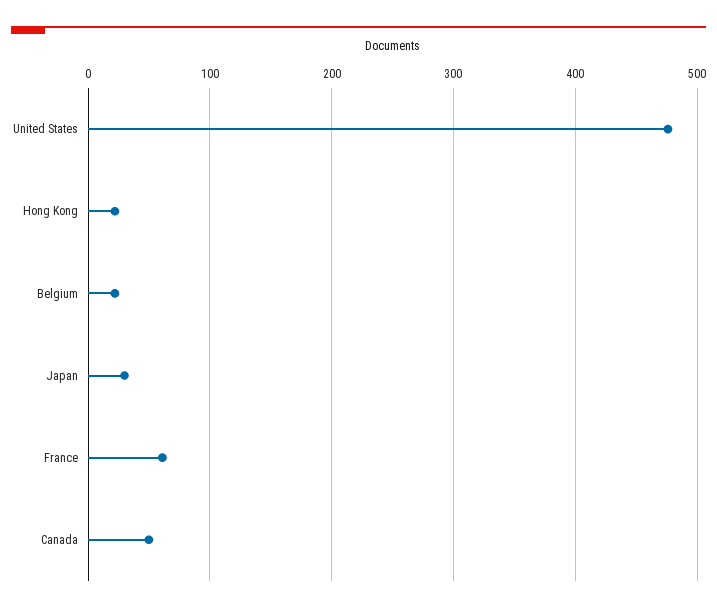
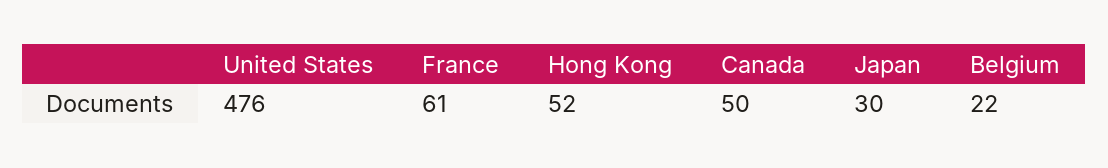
  {
    "United States": 476,
-   "Hong Kong": 20,
+   "Hong Kong": 52,
    "Belgium": 22,
    "Japan": 30,
    "France": 61,
    "Canada": 50
  }

